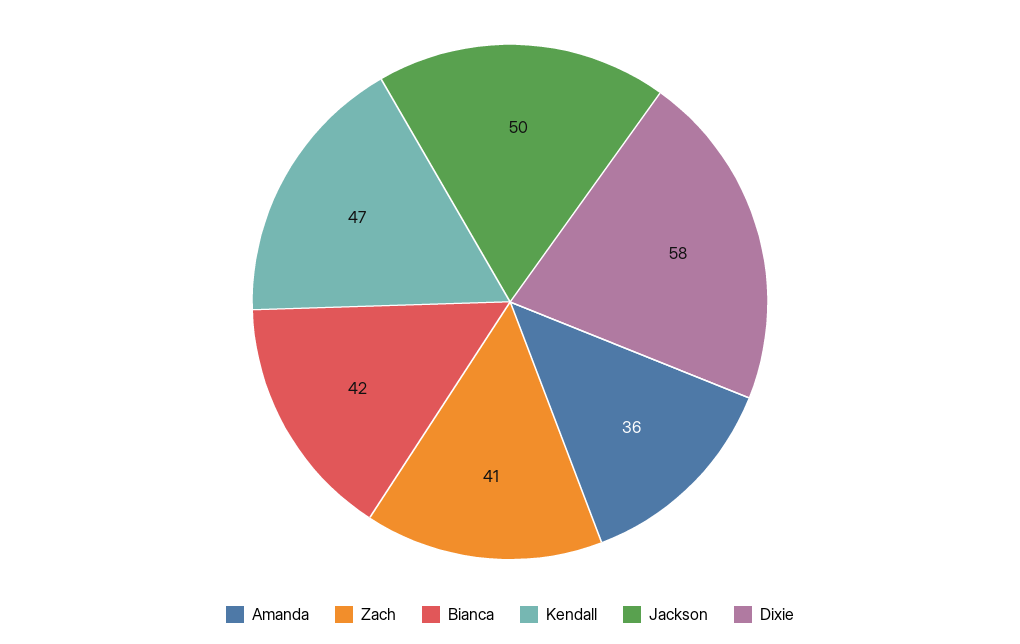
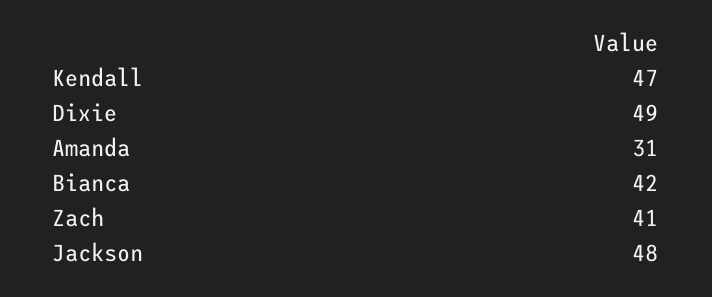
  {
-   "Amanda": 36,
+   "Amanda": 31,
    "Zach": 41,
    "Bianca": 42,
    "Kendall": 47,
-   "Jackson": 50,
+   "Jackson": 48,
-   "Dixie": 58
+   "Dixie": 49
  }

